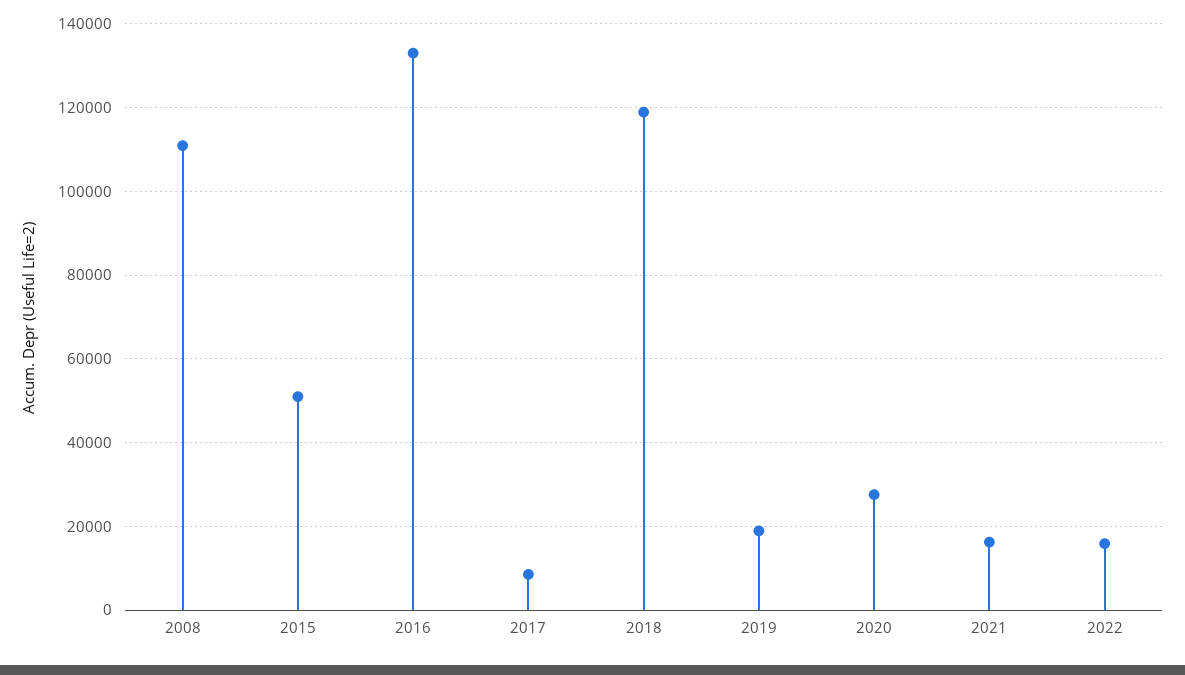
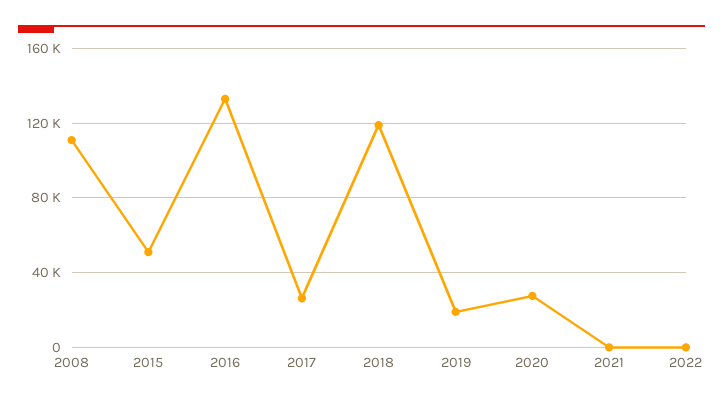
  {
    "2008": 110000,
    "2015": 52000,
    "2016": 132000,
-   "2017": 8000,
+   "2017": 25000,
    "2018": 118000,
    "2019": 18000,
    "2020": 28000,
-   "2021": 16000,
+   "2021": 0,
-   "2022": 16000
+   "2022": 0
  }

